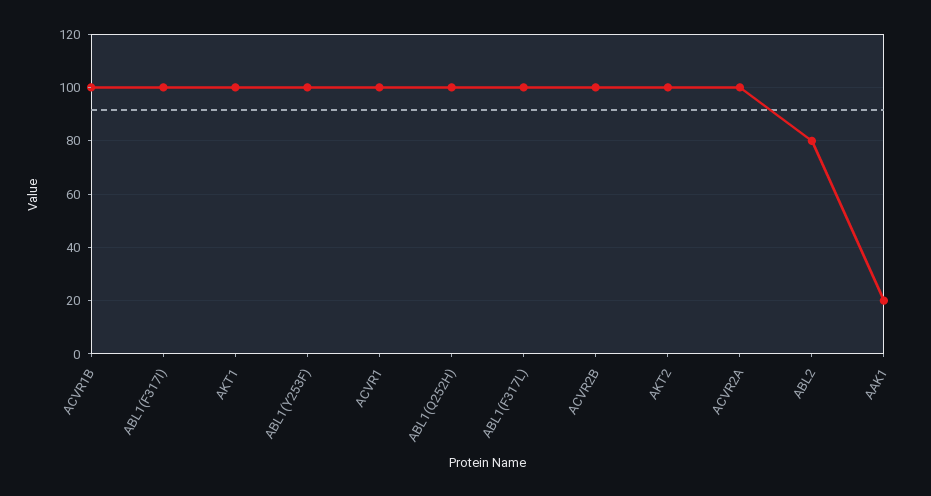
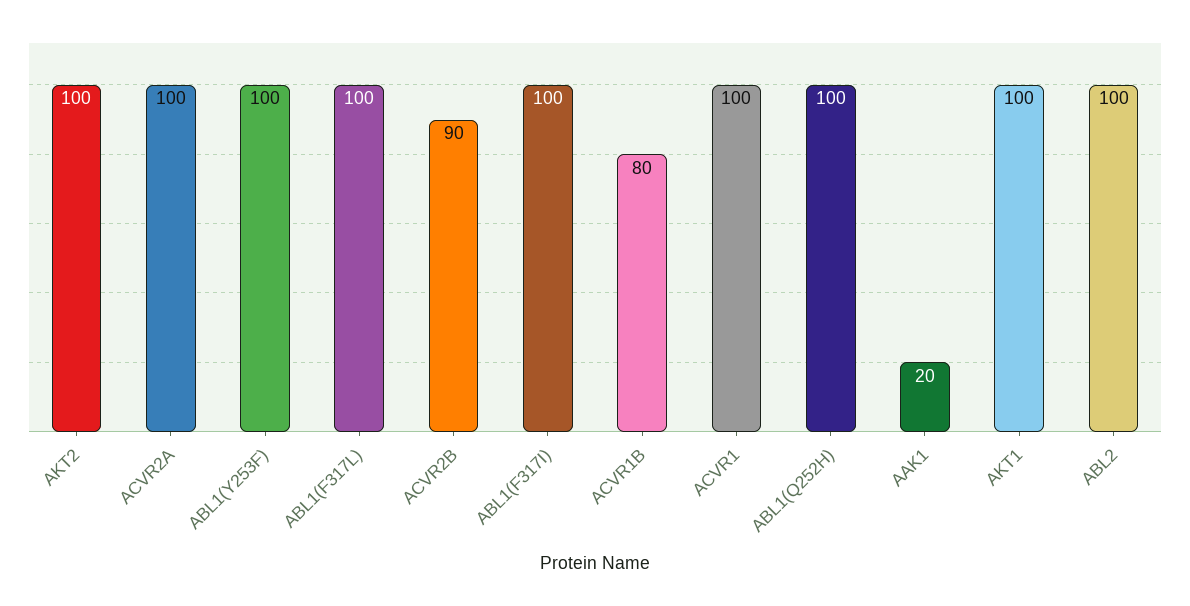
  {
-   "ACVR1B": 100,
+   "ACVR1B": 80,
    "ABL1(F317I)": 100,
    "AKT1": 100,
    "ABL1(Y253F)": 100,
    "ACVR1": 100,
    "ABL1(Q252H)": 100,
    "ABL1(F317L)": 100,
-   "ACVR2B": 100,
+   "ACVR2B": 90,
    "AKT2": 100,
    "ACVR2A": 100,
-   "ABL2": 80,
+   "ABL2": 100,
    "AAK1": 20
  }

